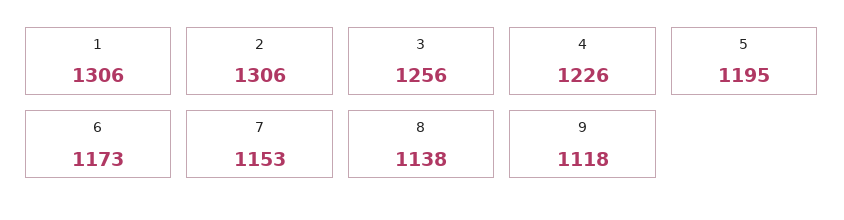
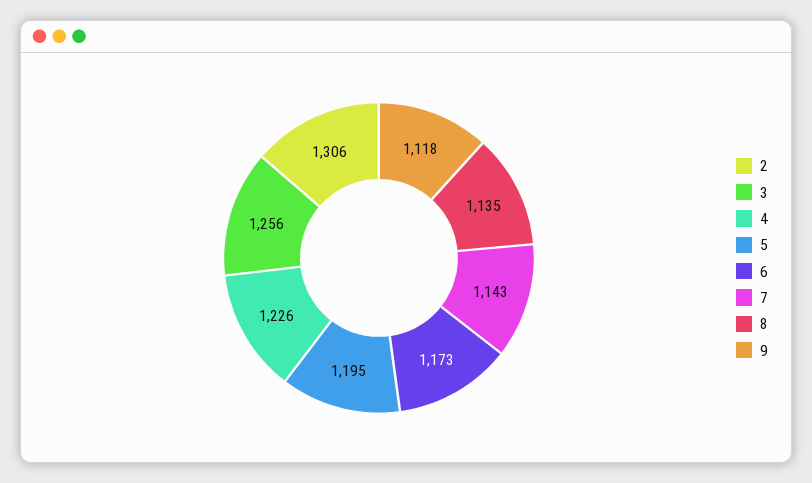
  {
-   "1": 1306,
    "2": 1306,
    "3": 1256,
    "4": 1226,
    "5": 1195,
    "6": 1173,
-   "7": 1153,
+   "7": 1143,
-   "8": 1138,
+   "8": 1135,
    "9": 1118
  }

